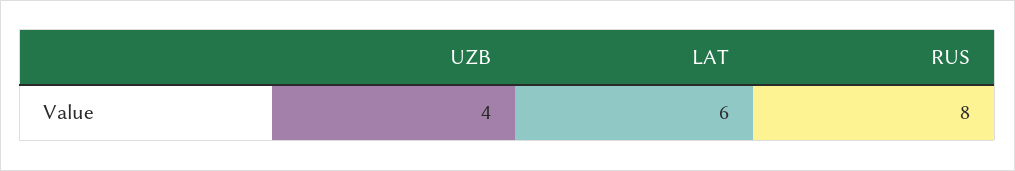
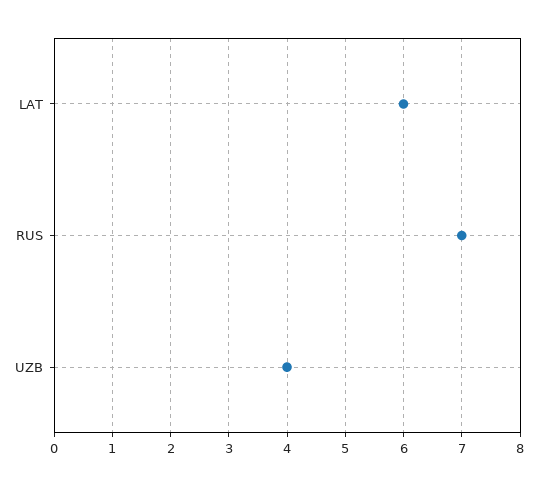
  {
    "UZB": 4,
    "LAT": 6,
-   "RUS": 8
+   "RUS": 7
  }

